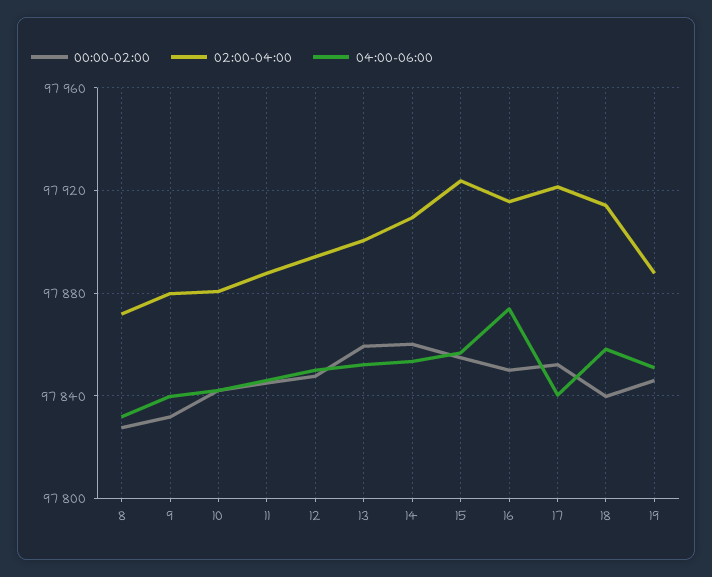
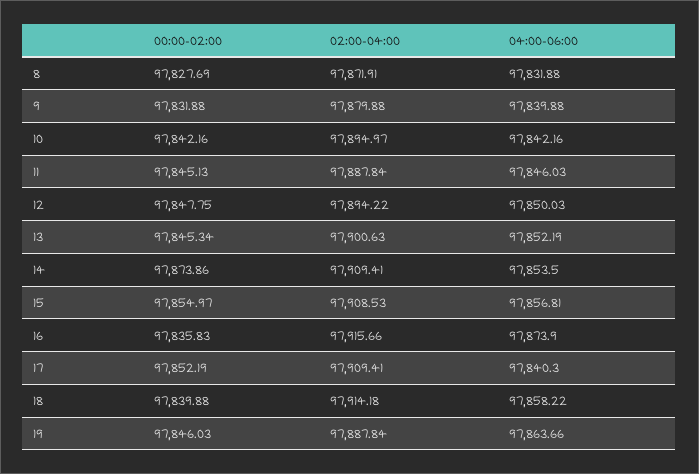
  {
    "00:00-02:00": {
      "8": 97827.69,
      "9": 97831.88,
      "10": 97842.16,
      "11": 97845.13,
      "12": 97847.75,
-     "13": 97860,
+     "13": 97845.34,
-     "14": 97860,
+     "14": 97873.86,
      "15": 97854.97,
-     "16": 97850,
+     "16": 97835.83,
      "17": 97852.19,
      "18": 97839.88,
      "19": 97846.03
    },
    "02:00-04:00": {
      "8": 97871.91,
      "9": 97879.88,
-     "10": 97880,
+     "10": 97894.97,
      "11": 97887.84,
      "12": 97894.22,
      "13": 97900.63,
      "14": 97909.41,
-     "15": 97925,
+     "15": 97908.53,
      "16": 97915.66,
-     "17": 97920,
+     "17": 97909.41,
      "18": 97914.18,
      "19": 97887.84
    },
    "04:00-06:00": {
      "8": 97831.88,
      "9": 97839.88,
      "10": 97842.16,
      "11": 97846.03,
      "12": 97850.03,
      "13": 97852.19,
      "14": 97853.5,
      "15": 97856.81,
      "16": 97873.9,
      "17": 97840.3,
      "18": 97858.22,
-     "19": 97850
+     "19": 97863.66
    }
  }

